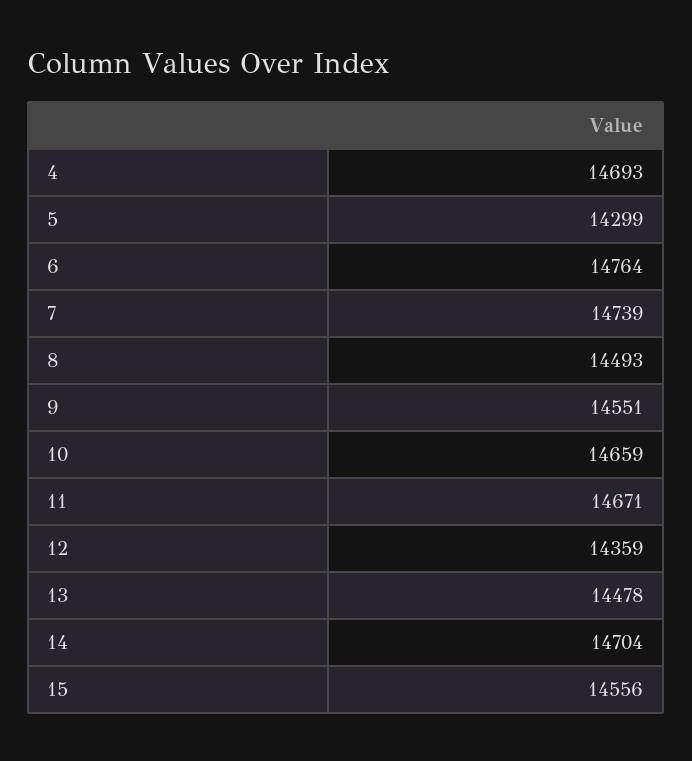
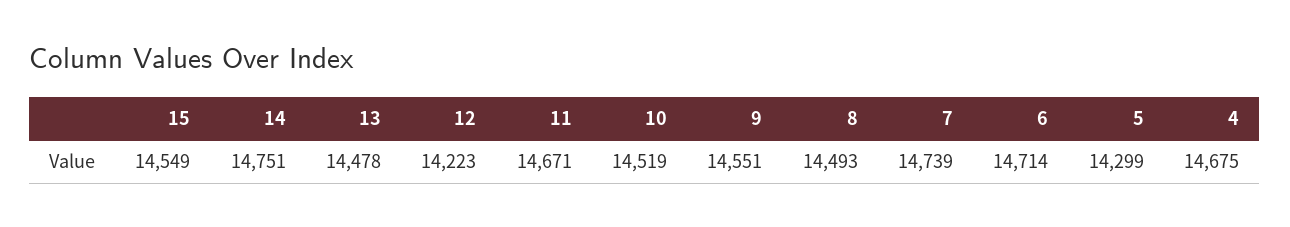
  {
-   "4": 14693,
+   "4": 14675,
    "5": 14299,
-   "6": 14764,
+   "6": 14714,
    "7": 14739,
    "8": 14493,
    "9": 14551,
-   "10": 14659,
+   "10": 14519,
    "11": 14671,
-   "12": 14359,
+   "12": 14223,
    "13": 14478,
-   "14": 14704,
+   "14": 14751,
-   "15": 14556
+   "15": 14549
  }

